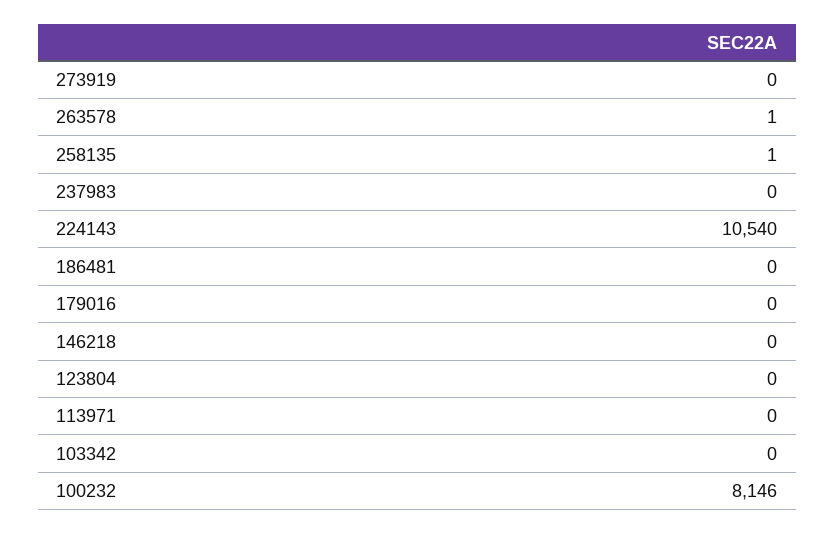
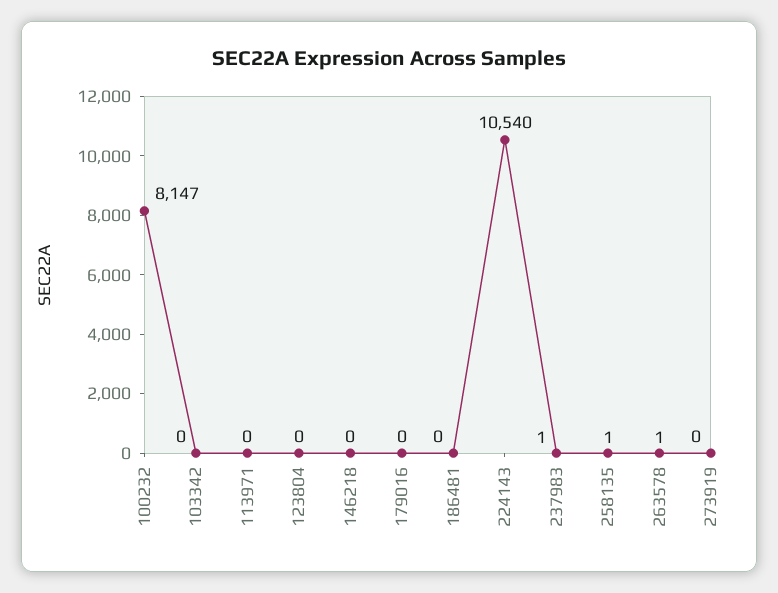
  {
    "273919": 0,
    "263578": 1,
    "258135": 1,
-   "237983": 0,
+   "237983": 1,
    "224143": 10540,
    "186481": 0,
    "179016": 0,
    "146218": 0,
    "123804": 0,
    "113971": 0,
    "103342": 0,
-   "100232": 8146
+   "100232": 8147
  }

